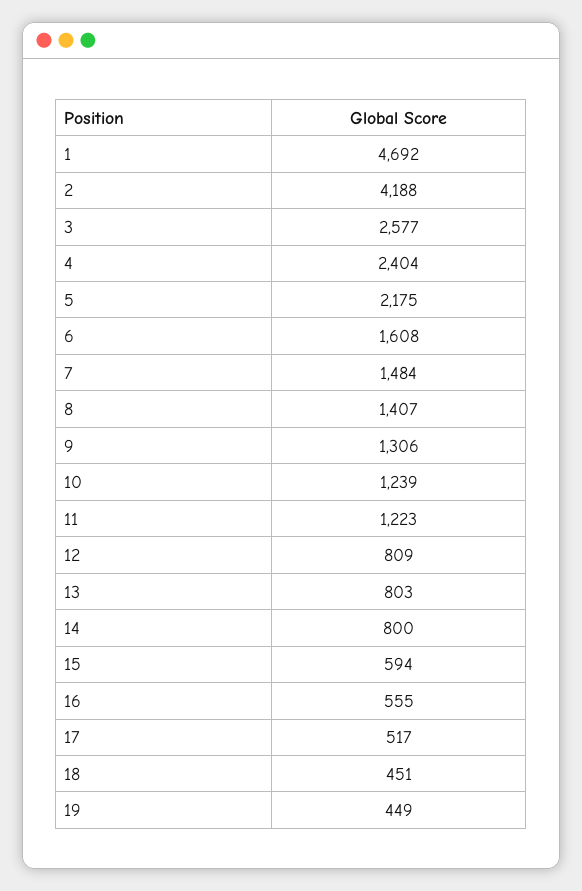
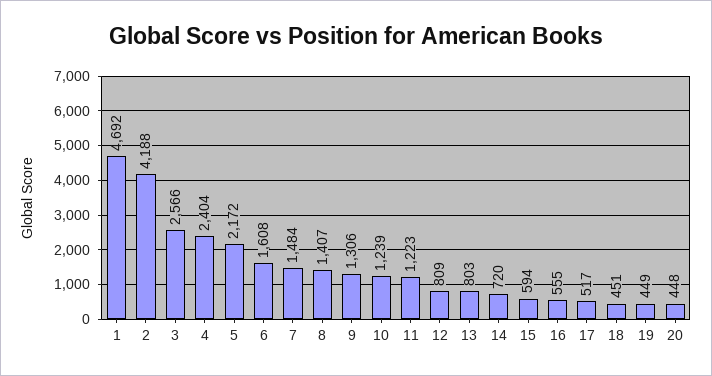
  {
    "1": 4692,
    "2": 4188,
-   "3": 2577,
+   "3": 2566,
    "4": 2404,
-   "5": 2175,
+   "5": 2172,
    "6": 1608,
    "7": 1484,
    "8": 1407,
    "9": 1306,
    "10": 1239,
    "11": 1223,
    "12": 809,
    "13": 803,
-   "14": 800,
+   "14": 720,
    "15": 594,
    "16": 555,
    "17": 517,
    "18": 451,
-   "19": 449
+   "19": 449,
+   "20": 448
  }

